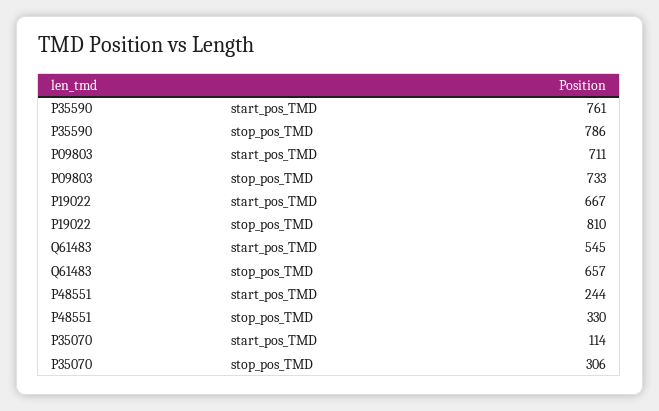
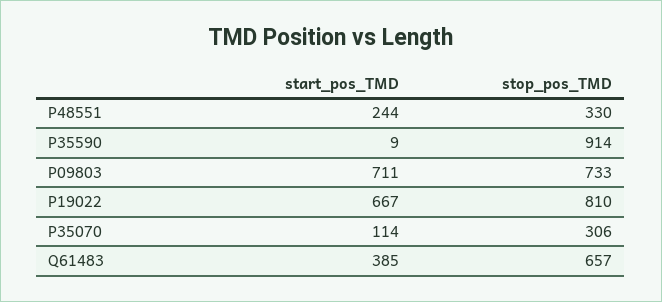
  {
    "P35590": {
-     "start_pos_TMD": 761,
+     "start_pos_TMD": 9,
-     "stop_pos_TMD": 786
+     "stop_pos_TMD": 914
    },
    "P09803": {
      "start_pos_TMD": 711,
      "stop_pos_TMD": 733
    },
    "P19022": {
      "start_pos_TMD": 667,
      "stop_pos_TMD": 810
    },
    "Q61483": {
-     "start_pos_TMD": 545,
+     "start_pos_TMD": 385,
      "stop_pos_TMD": 657
    },
    "P48551": {
      "start_pos_TMD": 244,
      "stop_pos_TMD": 330
    },
    "P35070": {
      "start_pos_TMD": 114,
      "stop_pos_TMD": 306
    }
  }

